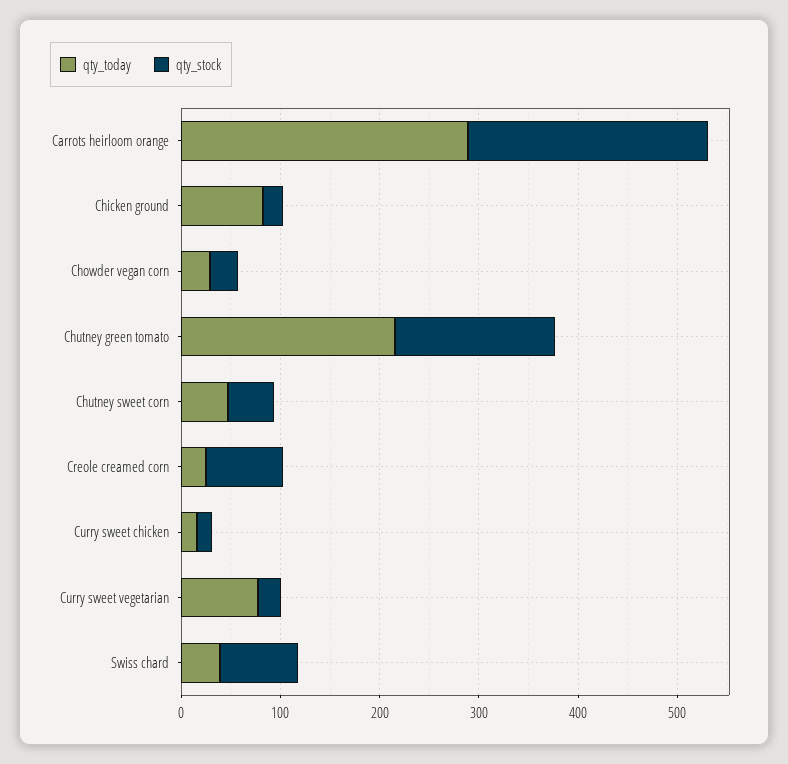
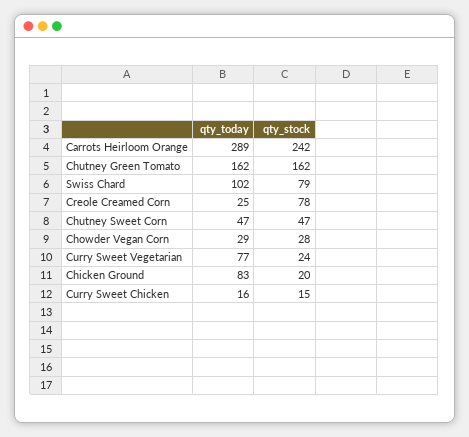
  {
    "qty_today": {
      "Carrots heirloom orange": 289,
      "Chicken ground": 83,
      "Chowder vegan corn": 29,
-     "Chutney green tomato": 220,
+     "Chutney green tomato": 162,
      "Chutney sweet corn": 47,
      "Creole creamed corn": 25,
      "Curry sweet chicken": 16,
      "Curry sweet vegetarian": 77,
-     "Swiss chard": 40
+     "Swiss chard": 102
    },
    "qty_stock": {
      "Carrots heirloom orange": 242,
      "Chicken ground": 20,
      "Chowder vegan corn": 28,
      "Chutney green tomato": 162,
      "Chutney sweet corn": 47,
      "Creole creamed corn": 78,
      "Curry sweet chicken": 15,
      "Curry sweet vegetarian": 24,
      "Swiss chard": 79
    }
  }

